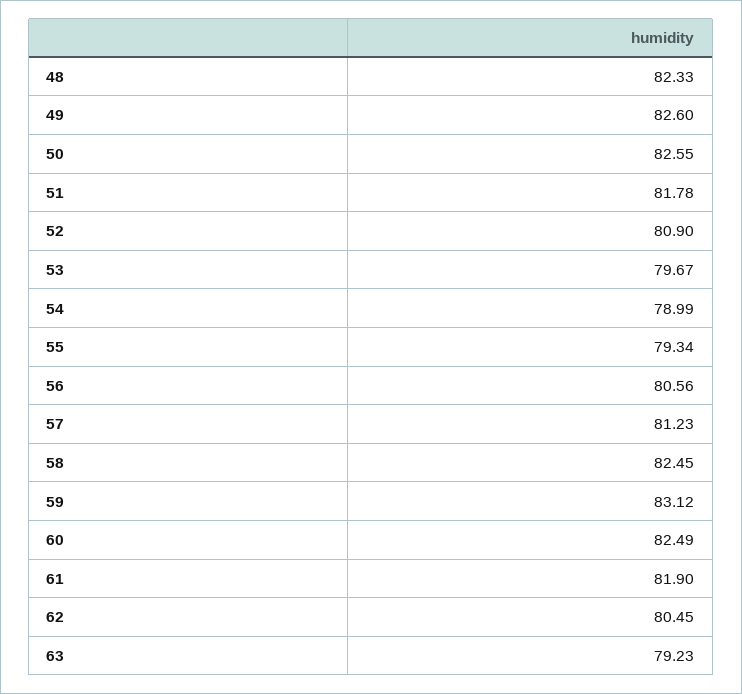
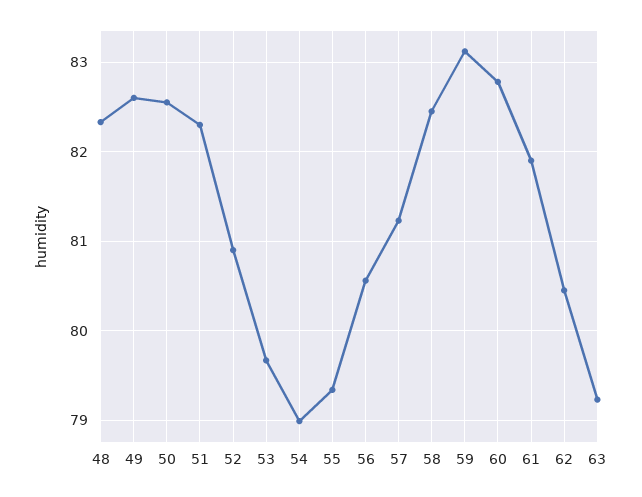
  {
    "48": 82.33,
    "49": 82.6,
    "50": 82.55,
-   "51": 81.78,
+   "51": 82.3,
    "52": 80.9,
    "53": 79.67,
    "54": 78.99,
    "55": 79.34,
    "56": 80.56,
    "57": 81.23,
    "58": 82.45,
    "59": 83.12,
-   "60": 82.49,
+   "60": 82.8,
    "61": 81.9,
    "62": 80.45,
    "63": 79.23
  }

